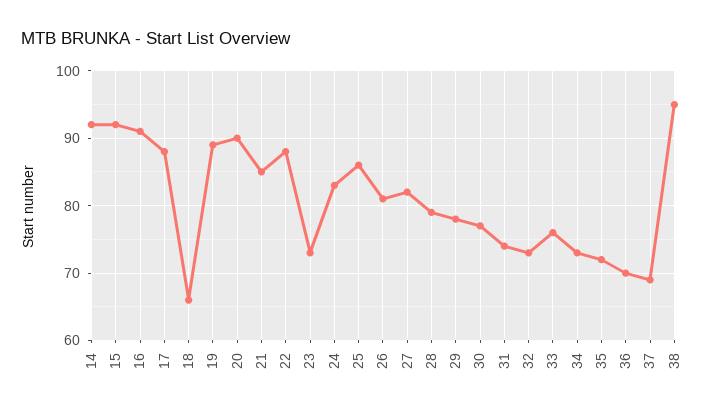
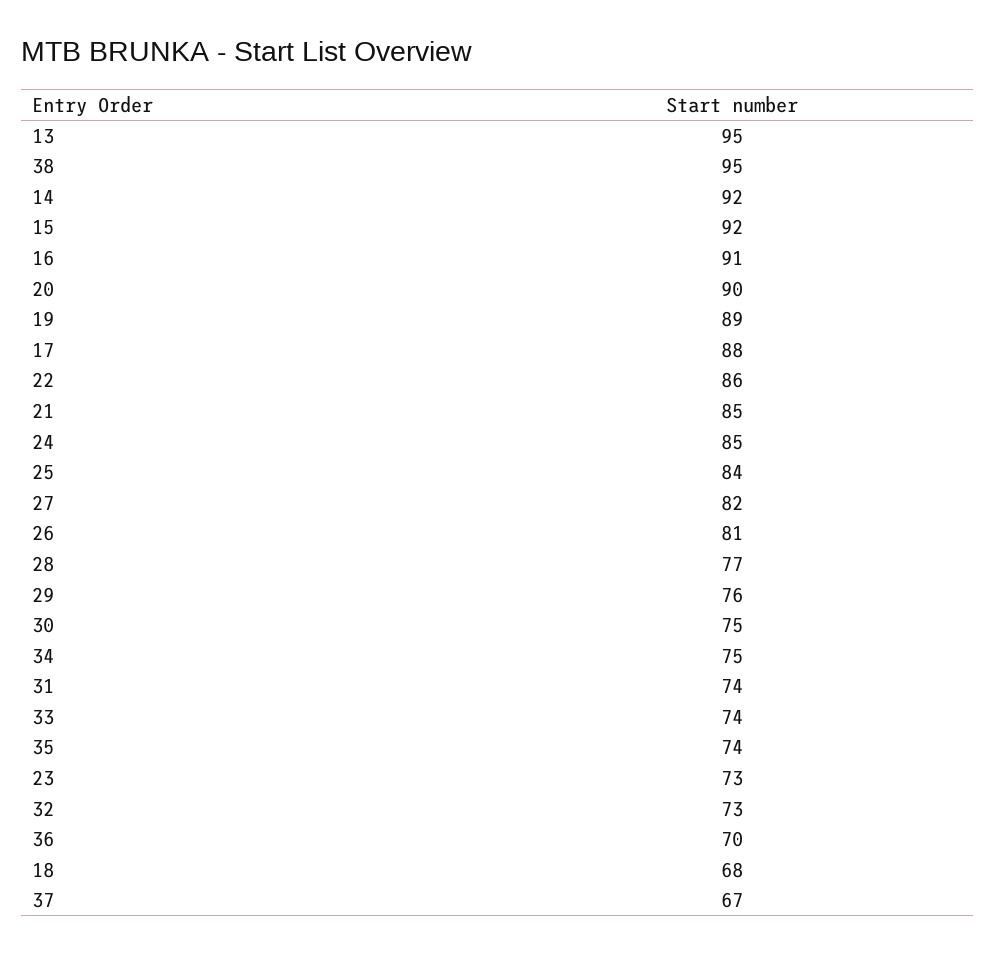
  {
    "14": 92,
    "15": 92,
    "16": 91,
    "17": 88,
-   "18": 66,
+   "18": 68,
    "19": 89,
    "20": 90,
    "21": 85,
-   "22": 88,
+   "22": 86,
    "23": 73,
-   "24": 83,
+   "24": 85,
-   "25": 86,
+   "25": 84,
    "26": 81,
    "27": 82,
-   "28": 79,
+   "28": 77,
-   "29": 78,
+   "29": 76,
-   "30": 77,
+   "30": 75,
    "31": 74,
    "32": 73,
-   "33": 76,
+   "33": 74,
-   "34": 73,
+   "34": 75,
-   "35": 72,
+   "35": 74,
    "36": 70,
-   "37": 69,
+   "37": 67,
-   "38": 95
+   "38": 95,
+   "13": 95
  }

